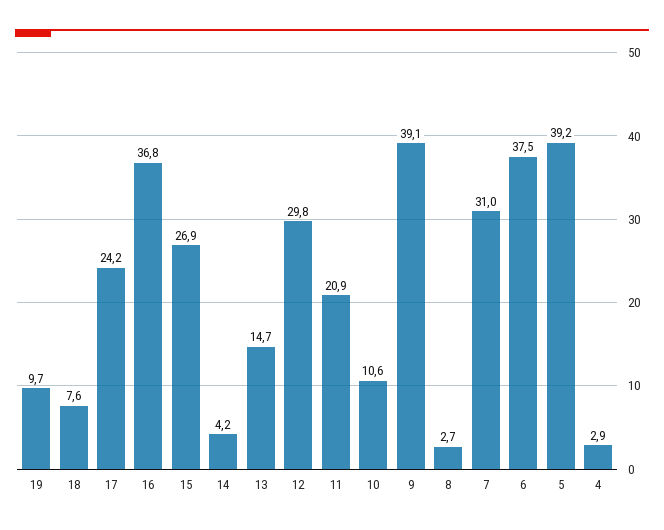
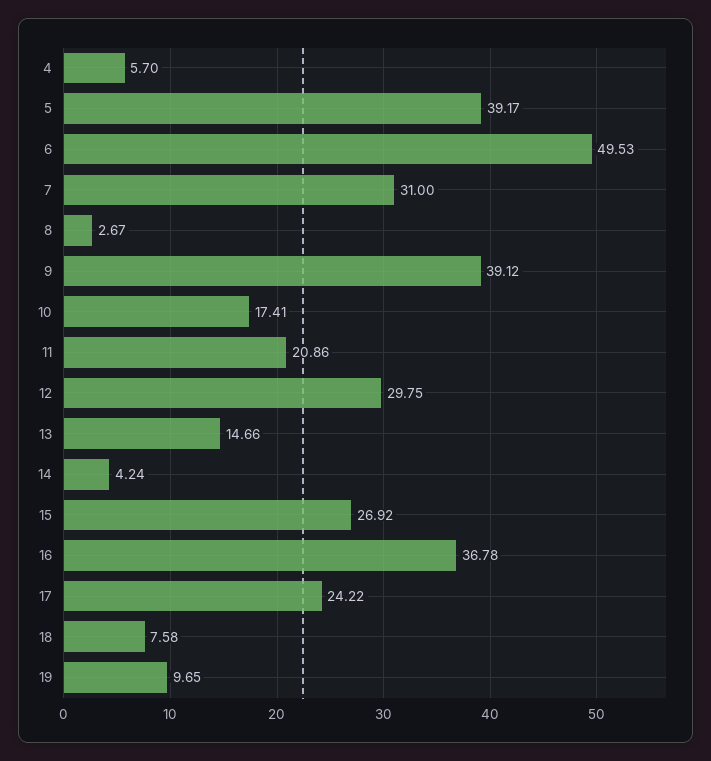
  {
    "19": 9.65,
    "18": 7.58,
    "17": 24.22,
    "16": 36.78,
    "15": 26.92,
    "14": 4.24,
    "13": 14.66,
    "12": 29.75,
    "11": 20.86,
-   "10": 10.6,
+   "10": 17.41,
    "9": 39.12,
    "8": 2.67,
    "7": 31,
-   "6": 37.5,
+   "6": 49.53,
    "5": 39.17,
-   "4": 2.9
+   "4": 5.7
  }

